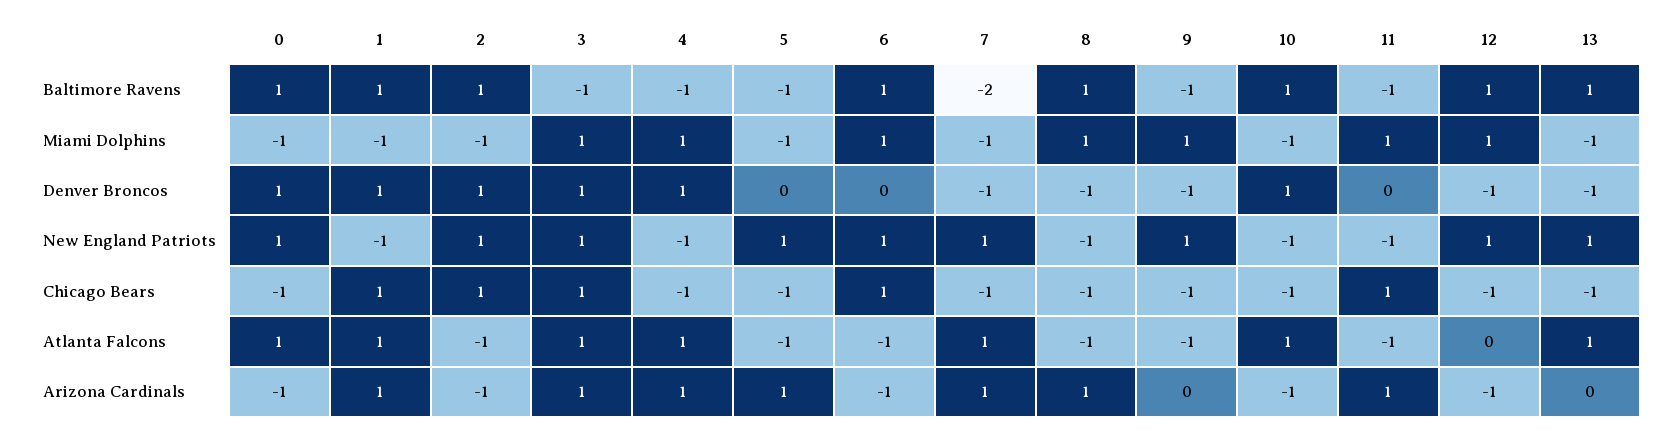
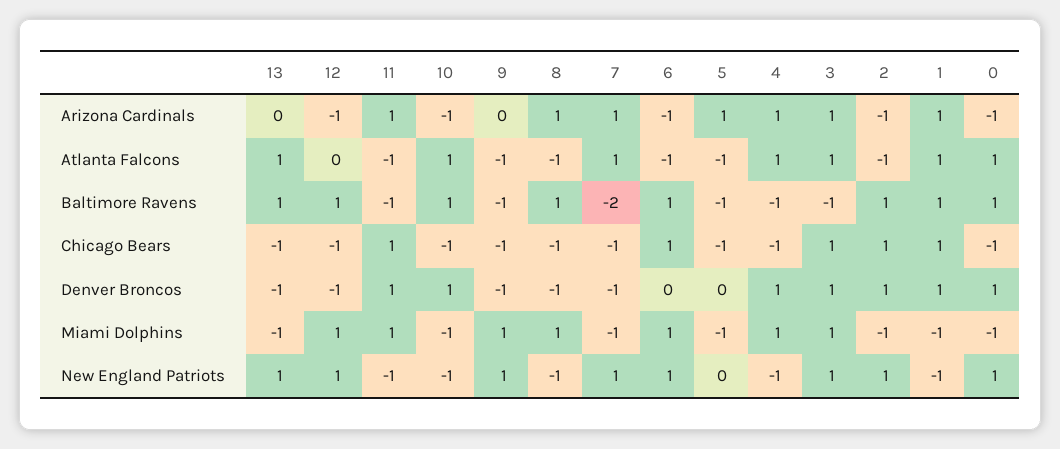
  {
    "0": {
      "Baltimore Ravens": 1,
      "Miami Dolphins": -1,
      "Denver Broncos": 1,
      "New England Patriots": 1,
      "Chicago Bears": -1,
      "Atlanta Falcons": 1,
      "Arizona Cardinals": -1
    },
    "1": {
      "Baltimore Ravens": 1,
      "Miami Dolphins": -1,
      "Denver Broncos": 1,
      "New England Patriots": -1,
      "Chicago Bears": 1,
      "Atlanta Falcons": 1,
      "Arizona Cardinals": 1
    },
    "2": {
      "Baltimore Ravens": 1,
      "Miami Dolphins": -1,
      "Denver Broncos": 1,
      "New England Patriots": 1,
      "Chicago Bears": 1,
      "Atlanta Falcons": -1,
      "Arizona Cardinals": -1
    },
    "3": {
      "Baltimore Ravens": -1,
      "Miami Dolphins": 1,
      "Denver Broncos": 1,
      "New England Patriots": 1,
      "Chicago Bears": 1,
      "Atlanta Falcons": 1,
      "Arizona Cardinals": 1
    },
    "4": {
      "Baltimore Ravens": -1,
      "Miami Dolphins": 1,
      "Denver Broncos": 1,
      "New England Patriots": -1,
      "Chicago Bears": -1,
      "Atlanta Falcons": 1,
      "Arizona Cardinals": 1
    },
    "5": {
      "Baltimore Ravens": -1,
      "Miami Dolphins": -1,
      "Denver Broncos": 0,
-     "New England Patriots": 1,
+     "New England Patriots": 0,
      "Chicago Bears": -1,
      "Atlanta Falcons": -1,
      "Arizona Cardinals": 1
    },
    "6": {
      "Baltimore Ravens": 1,
      "Miami Dolphins": 1,
      "Denver Broncos": 0,
      "New England Patriots": 1,
      "Chicago Bears": 1,
      "Atlanta Falcons": -1,
      "Arizona Cardinals": -1
    },
    "7": {
      "Baltimore Ravens": -2,
      "Miami Dolphins": -1,
      "Denver Broncos": -1,
      "New England Patriots": 1,
      "Chicago Bears": -1,
      "Atlanta Falcons": 1,
      "Arizona Cardinals": 1
    },
    "8": {
      "Baltimore Ravens": 1,
      "Miami Dolphins": 1,
      "Denver Broncos": -1,
      "New England Patriots": -1,
      "Chicago Bears": -1,
      "Atlanta Falcons": -1,
      "Arizona Cardinals": 1
    },
    "9": {
      "Baltimore Ravens": -1,
      "Miami Dolphins": 1,
      "Denver Broncos": -1,
      "New England Patriots": 1,
      "Chicago Bears": -1,
      "Atlanta Falcons": -1,
      "Arizona Cardinals": 0
    },
    "10": {
      "Baltimore Ravens": 1,
      "Miami Dolphins": -1,
      "Denver Broncos": 1,
      "New England Patriots": -1,
      "Chicago Bears": -1,
      "Atlanta Falcons": 1,
      "Arizona Cardinals": -1
    },
    "11": {
      "Baltimore Ravens": -1,
      "Miami Dolphins": 1,
-     "Denver Broncos": 0,
+     "Denver Broncos": 1,
      "New England Patriots": -1,
      "Chicago Bears": 1,
      "Atlanta Falcons": -1,
      "Arizona Cardinals": 1
    },
    "12": {
      "Baltimore Ravens": 1,
      "Miami Dolphins": 1,
      "Denver Broncos": -1,
      "New England Patriots": 1,
      "Chicago Bears": -1,
      "Atlanta Falcons": 0,
      "Arizona Cardinals": -1
    },
    "13": {
      "Baltimore Ravens": 1,
      "Miami Dolphins": -1,
      "Denver Broncos": -1,
      "New England Patriots": 1,
      "Chicago Bears": -1,
      "Atlanta Falcons": 1,
      "Arizona Cardinals": 0
    }
  }

